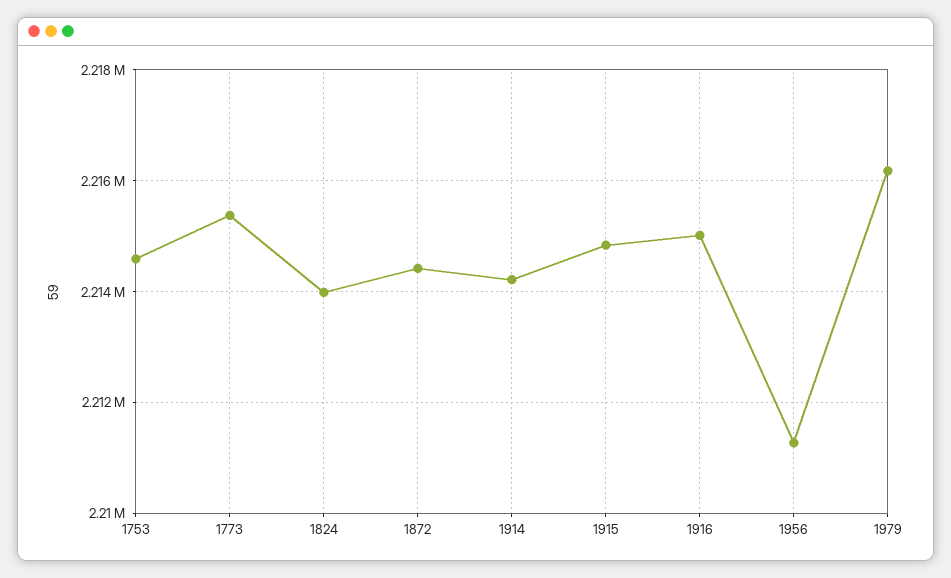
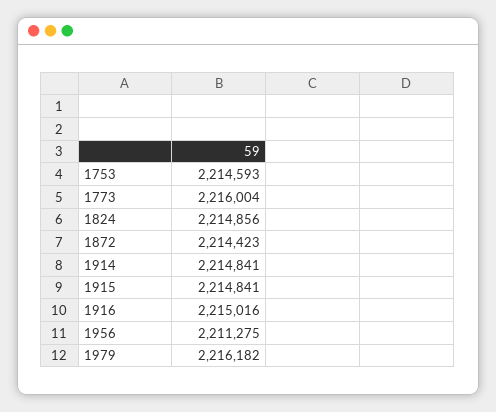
  {
    "1753": 2214593,
-   "1773": 2215400,
+   "1773": 2216004,
-   "1824": 2214000,
+   "1824": 2214856,
    "1872": 2214423,
-   "1914": 2214200,
+   "1914": 2214841,
    "1915": 2214841,
    "1916": 2215016,
    "1956": 2211275,
    "1979": 2216182
  }

